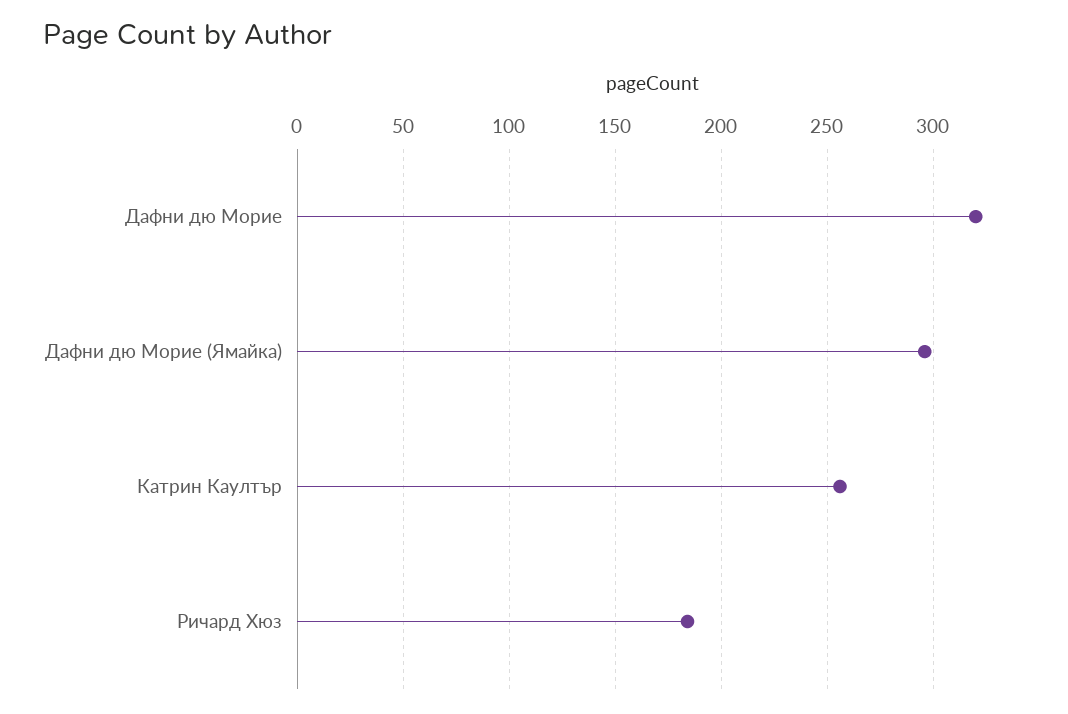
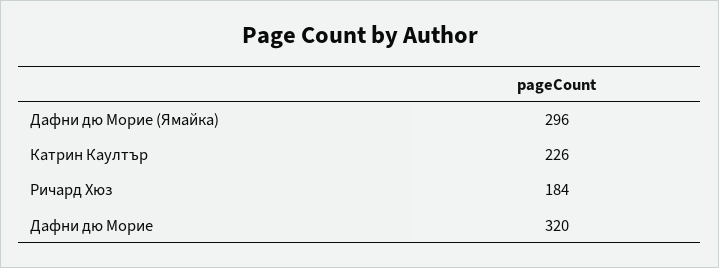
  {
    "Дафни дю Морие": 320,
    "Дафни дю Морие (Ямайка)": 296,
-   "Катрин Каултър": 255,
+   "Катрин Каултър": 226,
    "Ричард Хюз": 184
  }

